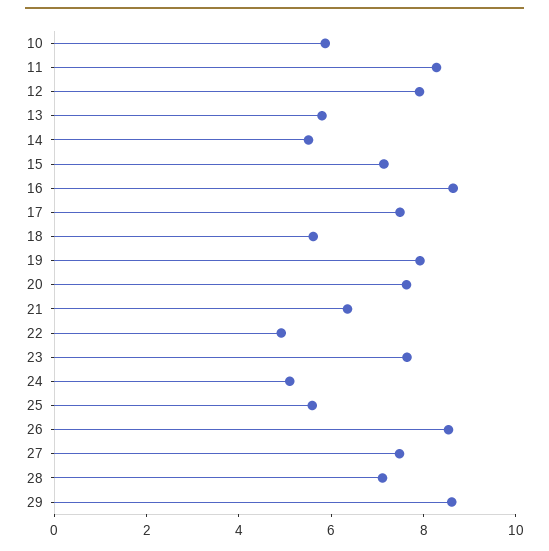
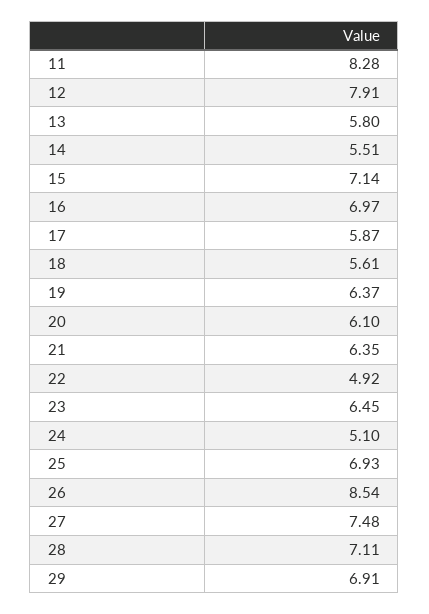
  {
-   "10": 6,
    "11": 8.28,
    "12": 7.91,
    "13": 5.8,
    "14": 5.51,
    "15": 7.14,
-   "16": 8.5,
+   "16": 6.97,
-   "17": 7.5,
+   "17": 5.87,
    "18": 5.61,
-   "19": 8,
+   "19": 6.37,
-   "20": 7.5,
+   "20": 6.1,
    "21": 6.35,
    "22": 4.92,
-   "23": 7.5,
+   "23": 6.45,
    "24": 5.1,
-   "25": 5.5,
+   "25": 6.93,
    "26": 8.54,
    "27": 7.48,
    "28": 7.11,
-   "29": 8.5
+   "29": 6.91
  }

